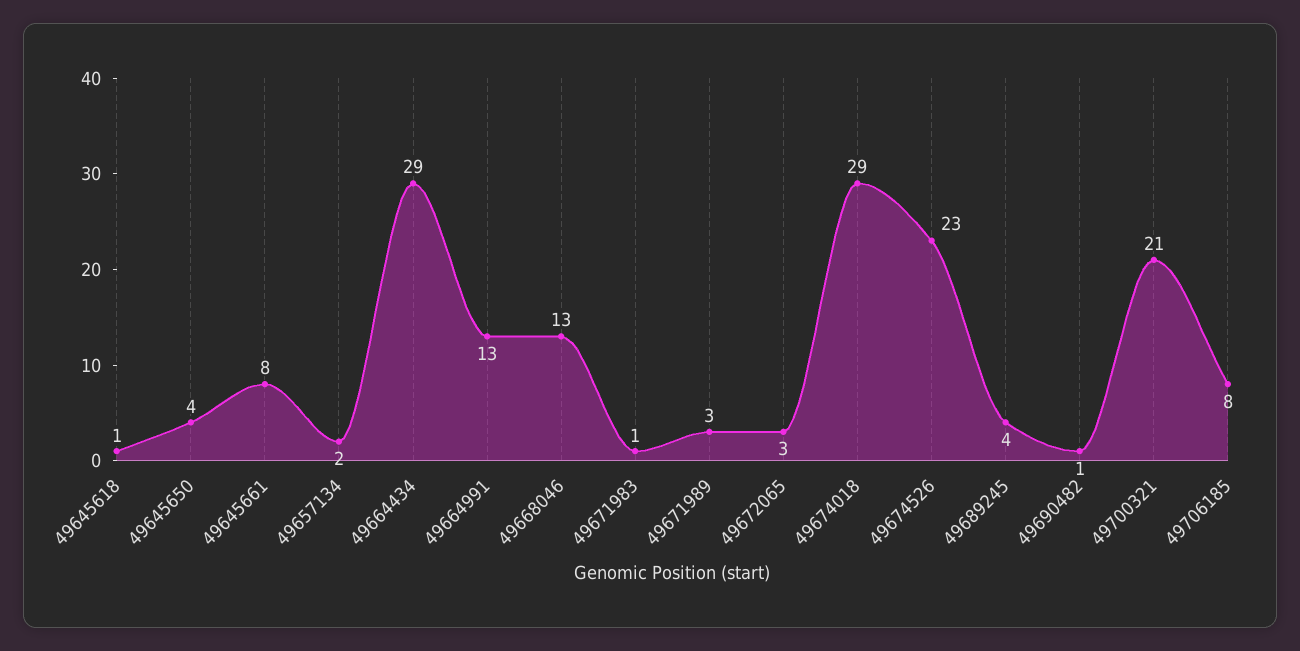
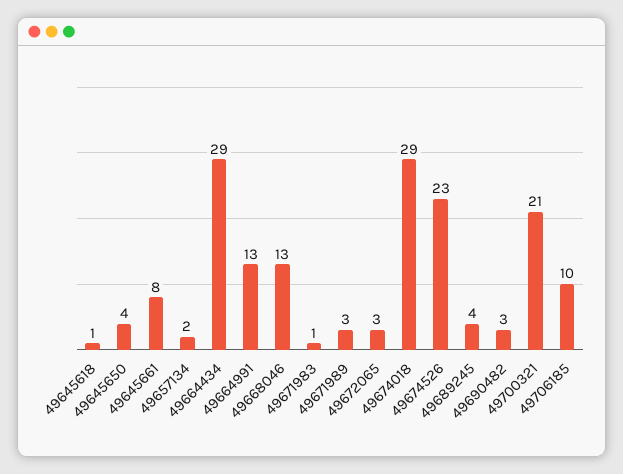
  {
    "49645618": 1,
    "49645650": 4,
    "49645661": 8,
    "49657134": 2,
    "49664434": 29,
    "49664991": 13,
    "49668046": 13,
    "49671983": 1,
    "49671989": 3,
    "49672065": 3,
    "49674018": 29,
    "49674526": 23,
    "49689245": 4,
-   "49690482": 1,
+   "49690482": 3,
    "49700321": 21,
-   "49706185": 8
+   "49706185": 10
  }

